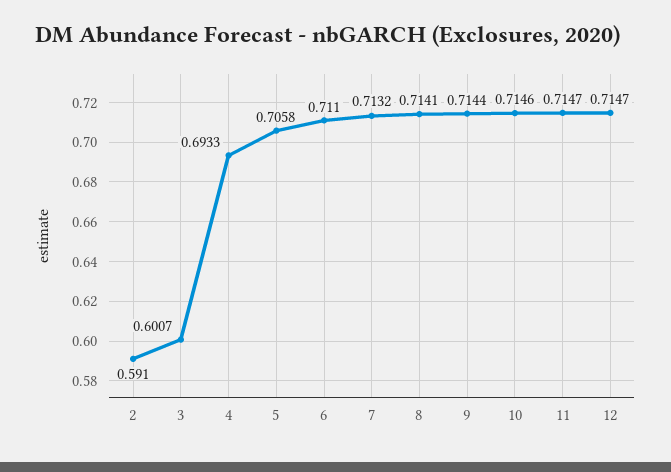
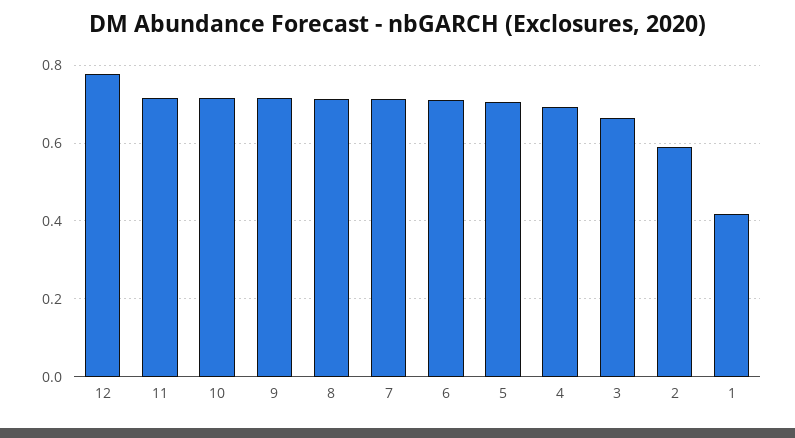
  {
    "2": 0.591,
-   "3": 0.6007,
+   "3": 0.66,
    "4": 0.6933,
    "5": 0.7058,
    "6": 0.711,
    "7": 0.7132,
    "8": 0.7141,
    "9": 0.7144,
    "10": 0.7146,
    "11": 0.7147,
-   "12": 0.7147
+   "12": 0.78,
+   "1": 0.42
  }

